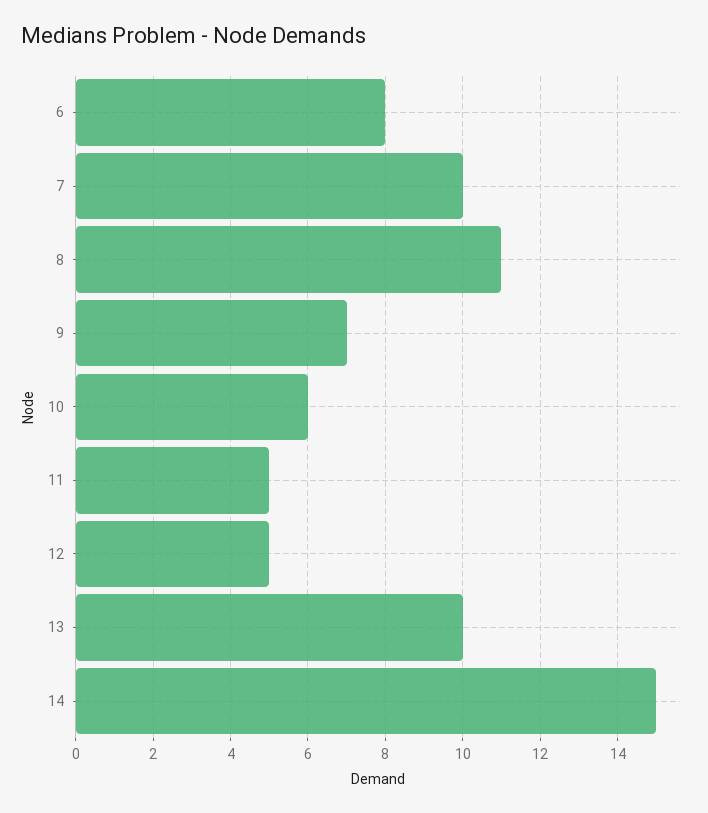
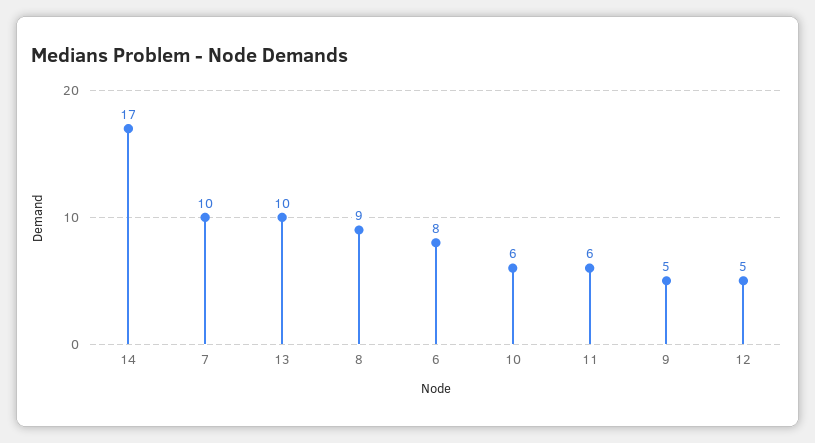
  {
    "6": 8,
    "7": 10,
-   "8": 11,
+   "8": 9,
-   "9": 7,
+   "9": 5,
    "10": 6,
-   "11": 5,
+   "11": 6,
    "12": 5,
    "13": 10,
-   "14": 15
+   "14": 17
  }

